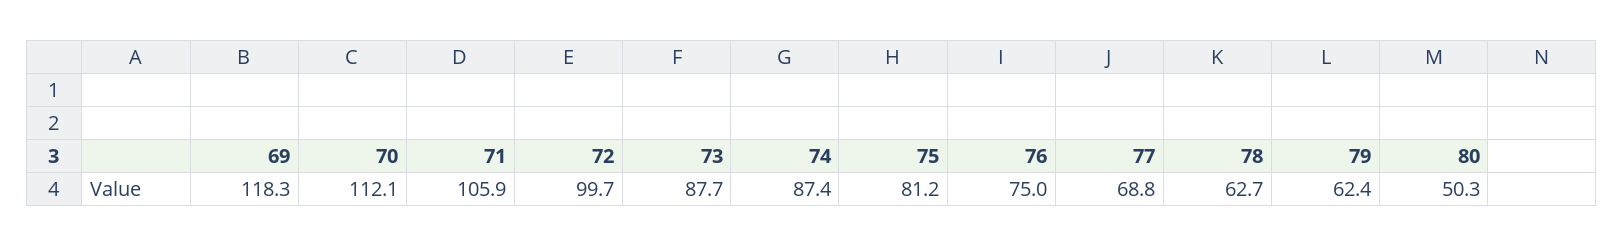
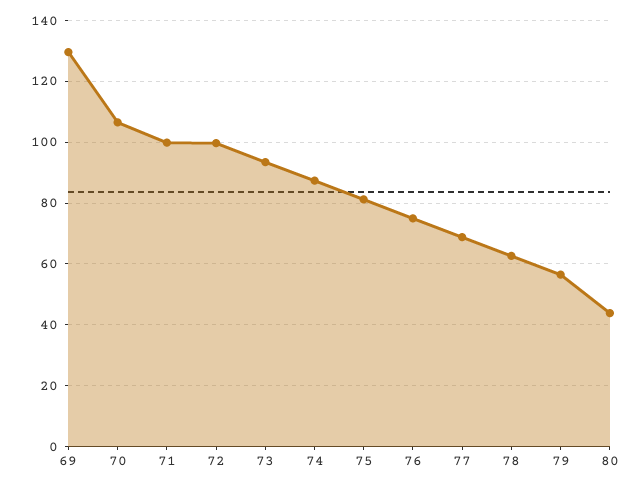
  {
-   "69": 118.3,
+   "69": 130,
-   "70": 112.1,
+   "70": 106,
-   "71": 105.9,
+   "71": 100,
    "72": 99.7,
-   "73": 87.7,
+   "73": 94,
    "74": 87.4,
    "75": 81.2,
    "76": 75,
    "77": 68.8,
    "78": 62.7,
-   "79": 62.4,
+   "79": 56,
-   "80": 50.3
+   "80": 44
  }

